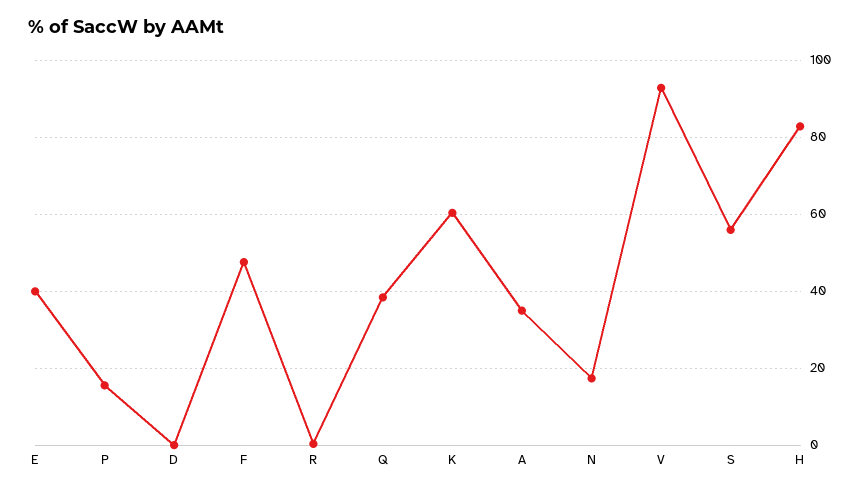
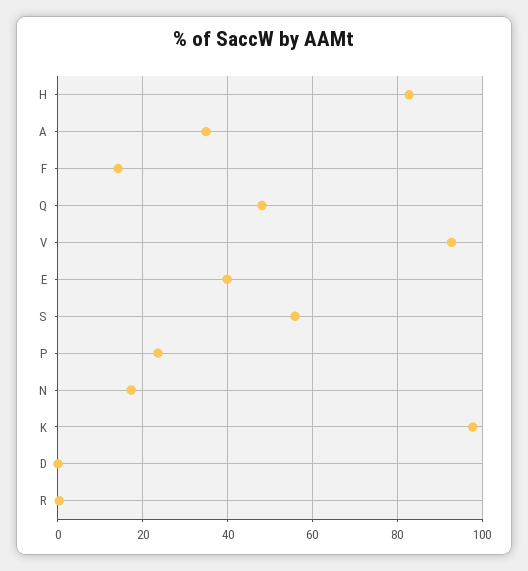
  {
    "E": 40,
-   "P": 16,
+   "P": 24,
    "D": 0,
-   "F": 48,
+   "F": 14,
    "R": 0,
-   "Q": 38,
+   "Q": 48,
-   "K": 60,
+   "K": 98,
    "A": 34,
    "N": 18,
    "V": 92,
    "S": 56,
    "H": 82
  }

